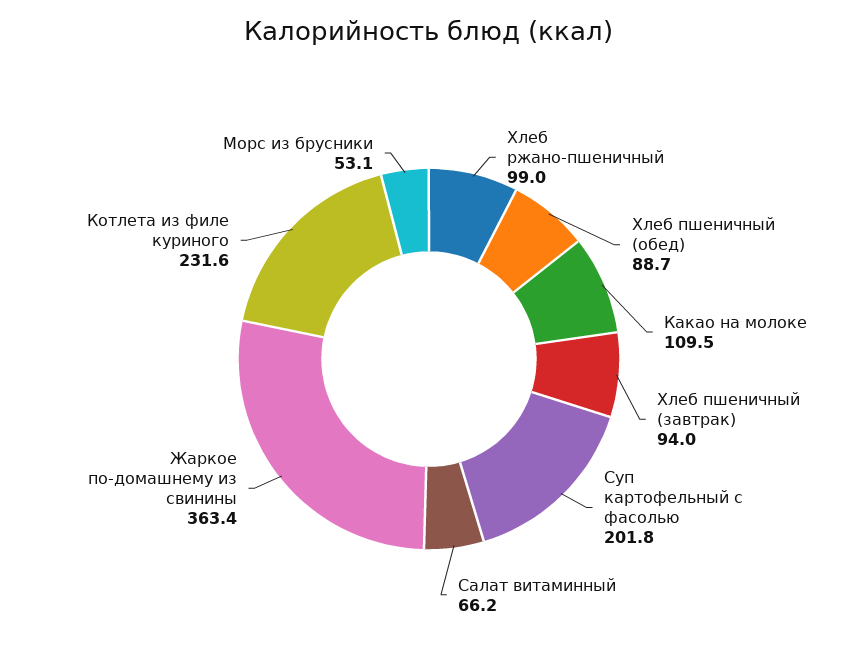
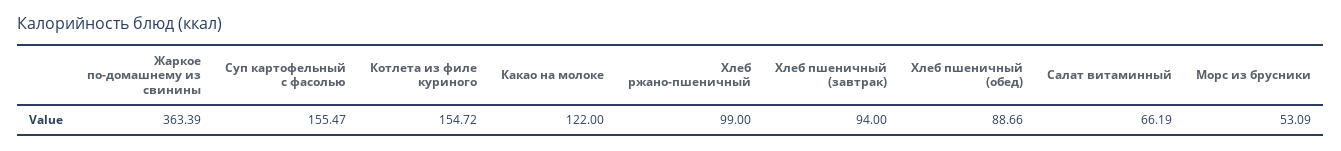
  {
    "Хлеб ржано-пшеничный": 99,
    "Хлеб пшеничный (обед)": 88.66,
-   "Какао на молоке": 109.5,
+   "Какао на молоке": 122,
    "Хлеб пшеничный (завтрак)": 94,
-   "Суп картофельный с фасолью": 201.8,
+   "Суп картофельный с фасолью": 155.47,
    "Салат витаминный": 66.19,
    "Жаркое по-домашнему из свинины": 363.39,
-   "Котлета из филе куриного": 231.6,
+   "Котлета из филе куриного": 154.72,
    "Морс из брусники": 53.09
  }

